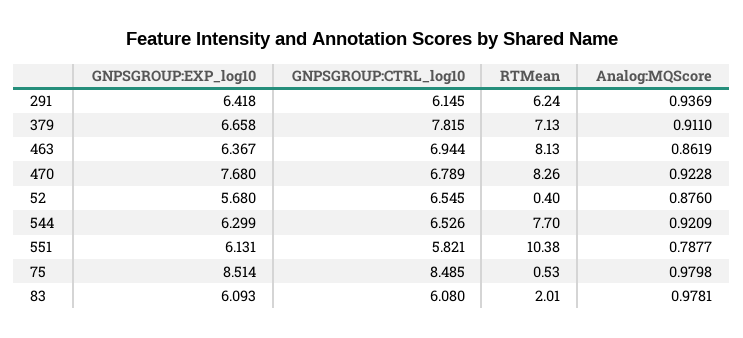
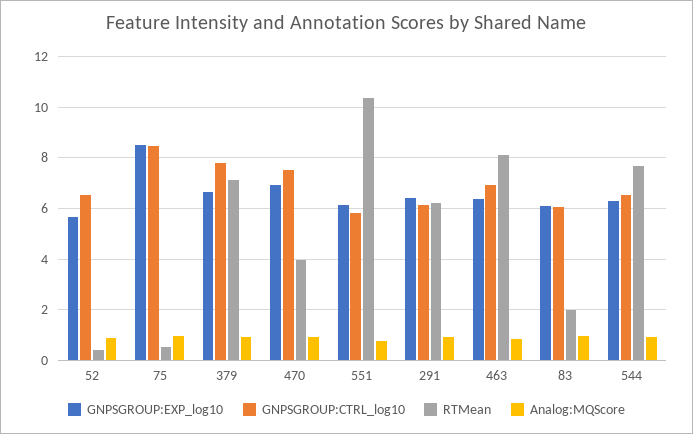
  {
    "GNPSGROUP:EXP_log10": {
      "291": 6.418,
      "379": 6.658,
      "463": 6.367,
-     "470": 7.68,
+     "470": 7,
      "52": 5.68,
      "544": 6.299,
      "551": 6.131,
      "75": 8.514,
      "83": 6.093
    },
    "GNPSGROUP:CTRL_log10": {
      "291": 6.145,
      "379": 7.815,
      "463": 6.944,
-     "470": 6.789,
+     "470": 7.5,
      "52": 6.545,
      "544": 6.526,
      "551": 5.821,
      "75": 8.485,
      "83": 6.08
    },
    "RTMean": {
      "291": 6.24,
      "379": 7.13,
      "463": 8.13,
-     "470": 8.26,
+     "470": 4,
      "52": 0.4,
      "544": 7.7,
      "551": 10.38,
      "75": 0.53,
      "83": 2.01
    },
    "Analog:MQScore": {
      "291": 0.9369,
      "379": 0.911,
      "463": 0.8619,
      "470": 0.9228,
      "52": 0.876,
      "544": 0.9209,
      "551": 0.7877,
      "75": 0.9798,
      "83": 0.9781
    }
  }

